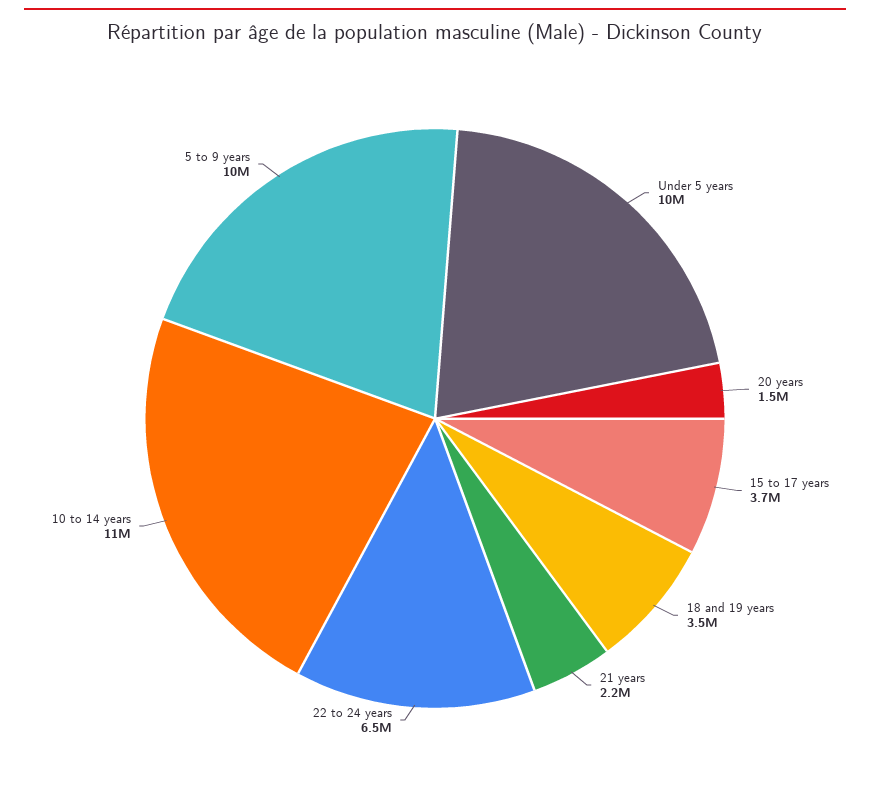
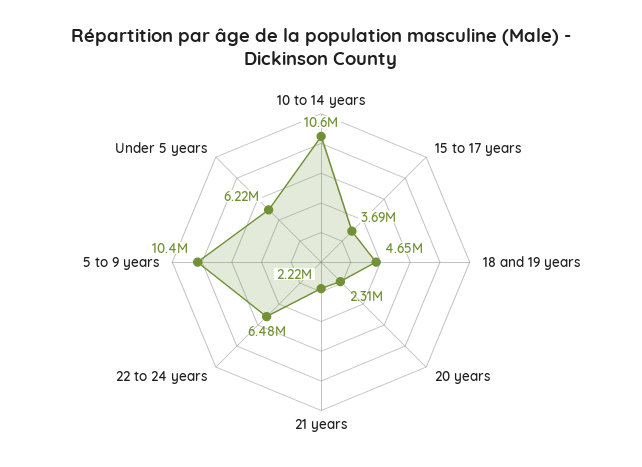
  {
-   "Under 5 years": 10000000,
+   "Under 5 years": 6220000,
-   "20 years": 1500000,
+   "20 years": 2310000,
    "15 to 17 years": 3690000,
-   "18 and 19 years": 3500000,
+   "18 and 19 years": 4650000,
    "21 years": 2220000,
    "22 to 24 years": 6480000,
    "10 to 14 years": 10600000,
    "5 to 9 years": 10400000
  }

